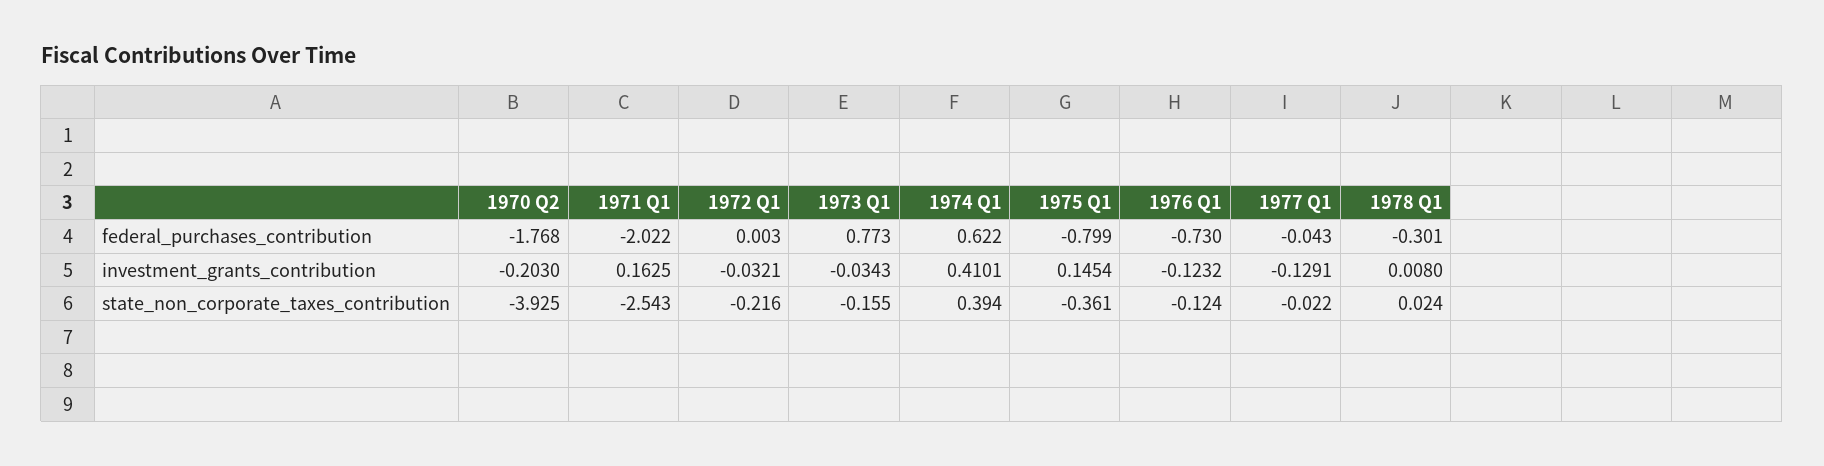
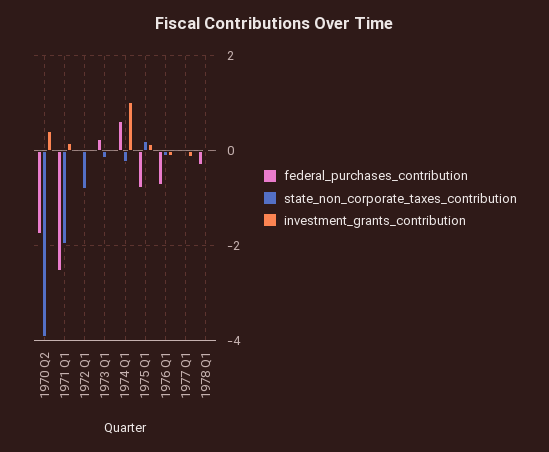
  {
    "federal_purchases_contribution": {
      "1970 Q2": -1.768,
-     "1971 Q1": -2.022,
+     "1971 Q1": -2.6,
      "1972 Q1": 0.003,
-     "1973 Q1": 0.773,
+     "1973 Q1": 0.2,
      "1974 Q1": 0.622,
      "1975 Q1": -0.799,
      "1976 Q1": -0.73,
      "1977 Q1": -0.043,
      "1978 Q1": -0.301
    },
    "investment_grants_contribution": {
-     "1970 Q2": -0.203,
+     "1970 Q2": 0.4,
      "1971 Q1": 0.1625,
      "1972 Q1": -0.0321,
      "1973 Q1": -0.0343,
-     "1974 Q1": 0.4101,
+     "1974 Q1": 1,
      "1975 Q1": 0.1454,
      "1976 Q1": -0.1232,
      "1977 Q1": -0.1291,
      "1978 Q1": 0.008
    },
    "state_non_corporate_taxes_contribution": {
      "1970 Q2": -3.925,
-     "1971 Q1": -2.543,
+     "1971 Q1": -2,
-     "1972 Q1": -0.216,
+     "1972 Q1": -0.8,
      "1973 Q1": -0.155,
-     "1974 Q1": 0.394,
+     "1974 Q1": -0.2,
-     "1975 Q1": -0.361,
+     "1975 Q1": 0.2,
      "1976 Q1": -0.124,
      "1977 Q1": -0.022,
      "1978 Q1": 0.024
    }
  }

